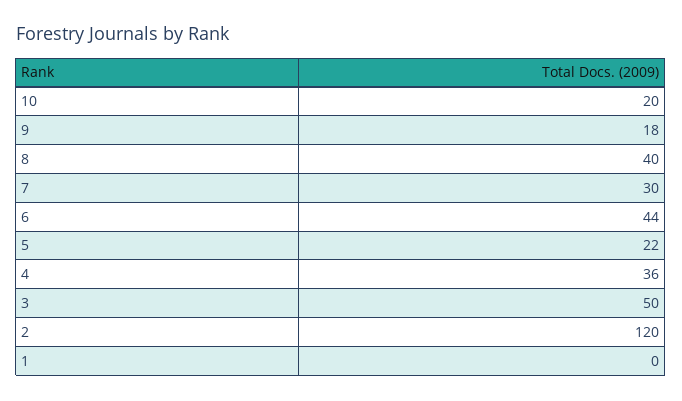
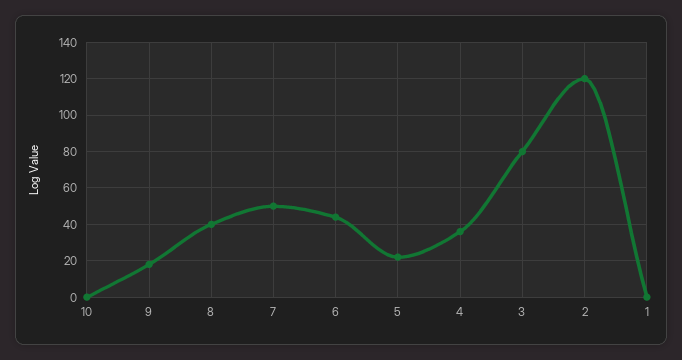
  {
-   "10": 20,
+   "10": 0,
    "9": 18,
    "8": 40,
-   "7": 30,
+   "7": 50,
    "6": 44,
    "5": 22,
    "4": 36,
-   "3": 50,
+   "3": 80,
    "2": 120,
    "1": 0
  }

